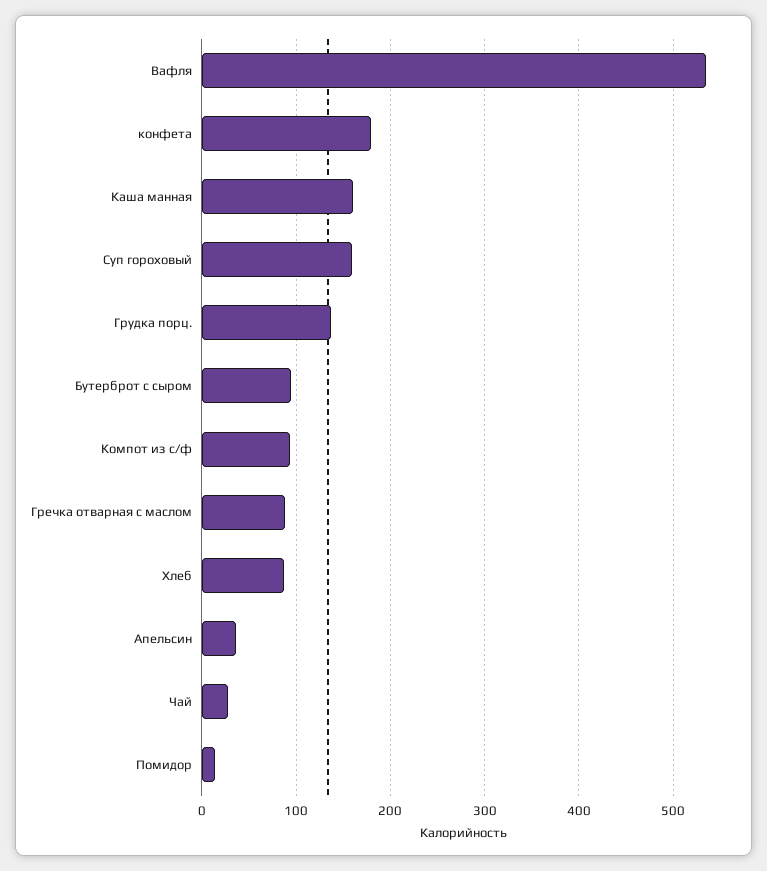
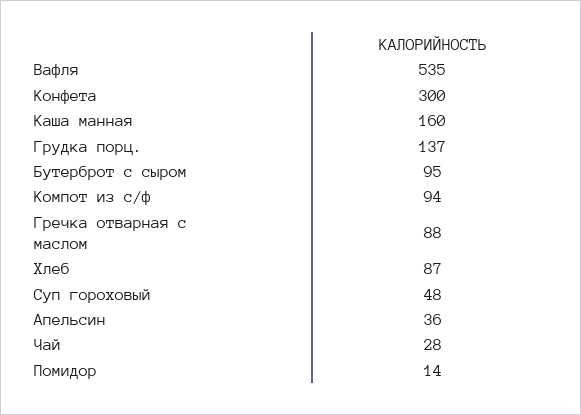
  {
    "Вафля": 535,
-   "конфета": 180,
+   "конфета": 300,
    "Каша манная": 160,
-   "Суп гороховый": 160,
+   "Суп гороховый": 48,
    "Грудка порц.": 137,
    "Бутерброт с сыром": 95,
    "Компот из с/ф": 94,
    "Гречка отварная с маслом": 88,
    "Хлеб": 87,
    "Апельсин": 36,
    "Чай": 28,
    "Помидор": 14
  }

